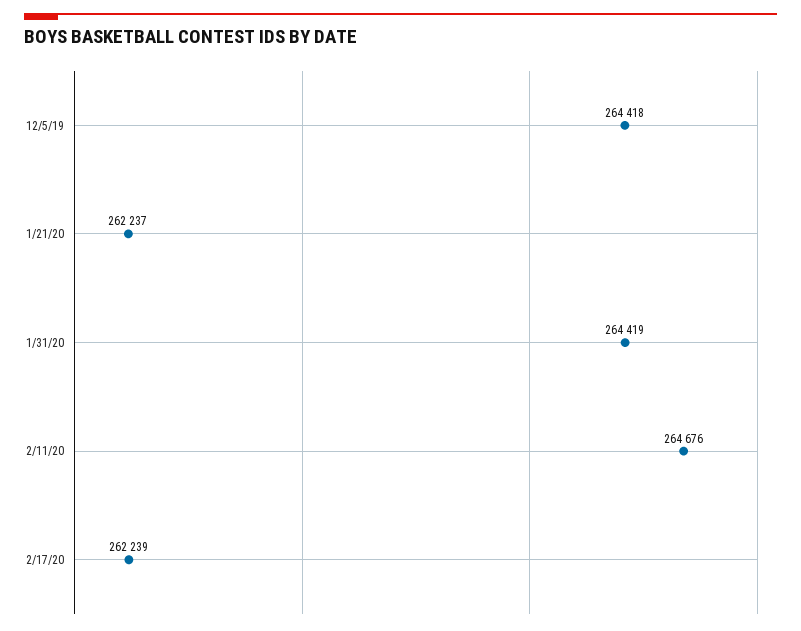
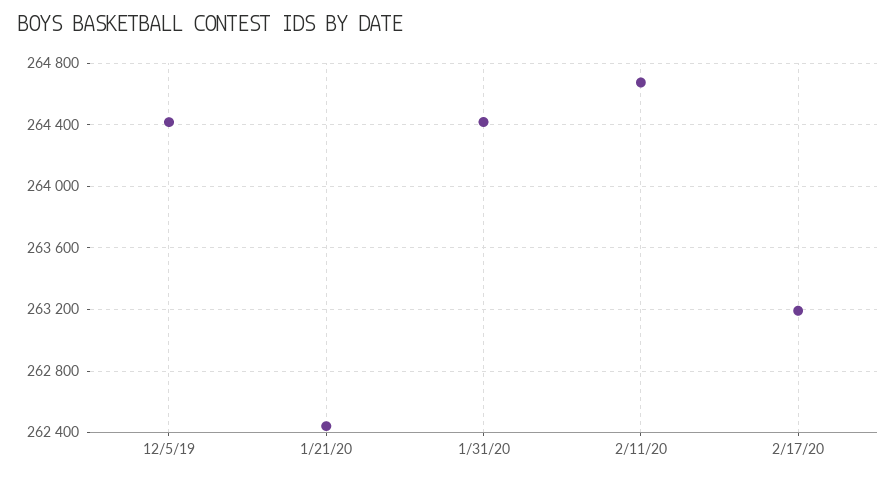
  {
    "12/5/19": 264418,
-   "1/21/20": 262237,
+   "1/21/20": 262450,
    "1/31/20": 264419,
    "2/11/20": 264676,
-   "2/17/20": 262239
+   "2/17/20": 263200
  }

